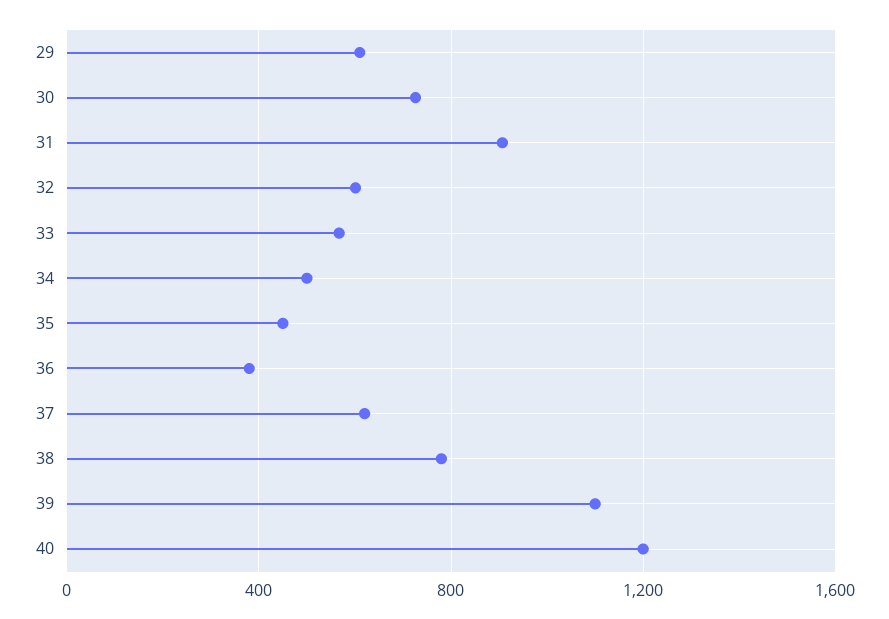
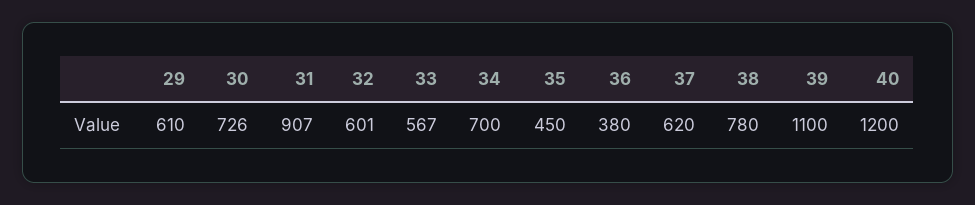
  {
    "29": 610,
    "30": 726,
    "31": 907,
    "32": 601,
    "33": 567,
-   "34": 500,
+   "34": 700,
    "35": 450,
    "36": 380,
    "37": 620,
    "38": 780,
    "39": 1100,
    "40": 1200
  }

